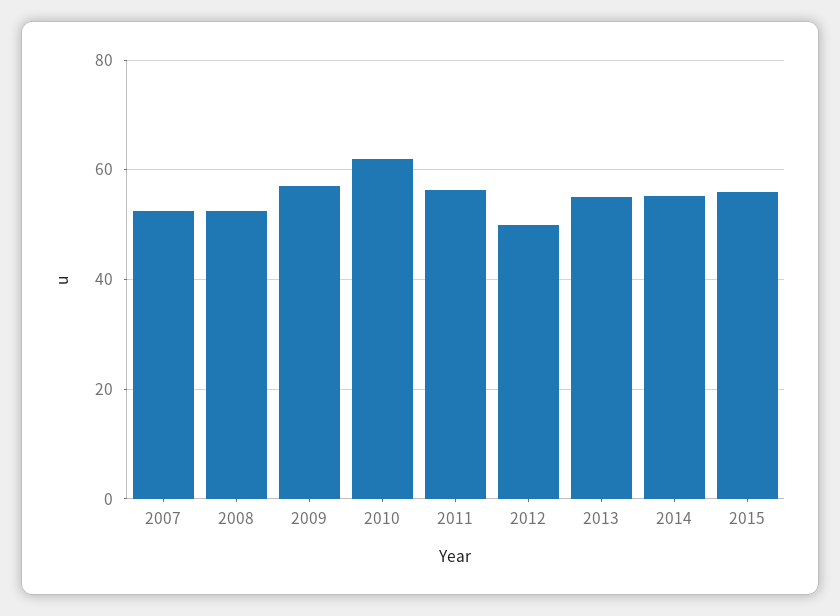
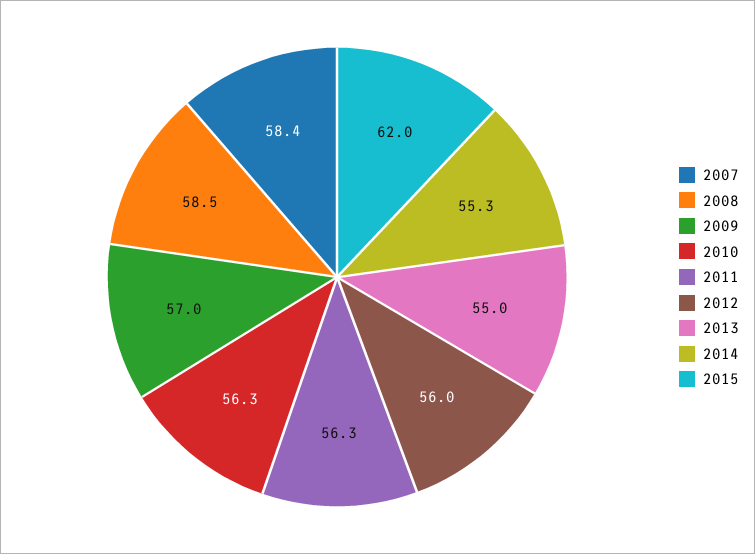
  {
-   "2007": 52,
+   "2007": 58.4,
-   "2008": 52,
+   "2008": 58.5,
    "2009": 57,
-   "2010": 62,
+   "2010": 56.3,
    "2011": 56.3,
-   "2012": 50,
+   "2012": 56,
    "2013": 55,
    "2014": 55.3,
-   "2015": 56
+   "2015": 62
  }

